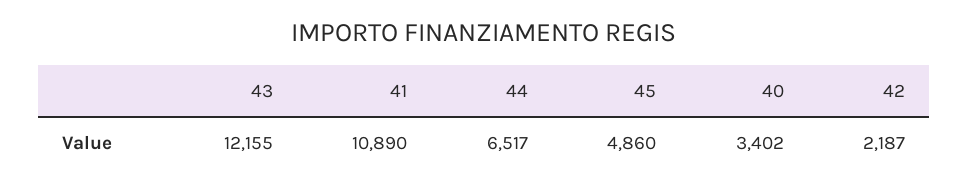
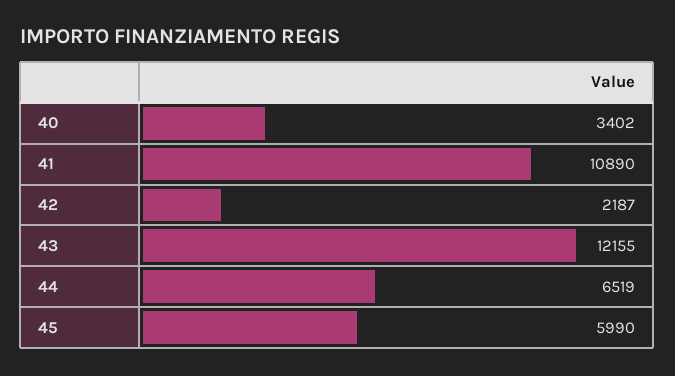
  {
    "43": 12155,
    "41": 10890,
-   "44": 6517,
+   "44": 6519,
-   "45": 4860,
+   "45": 5990,
    "40": 3402,
    "42": 2187
  }

